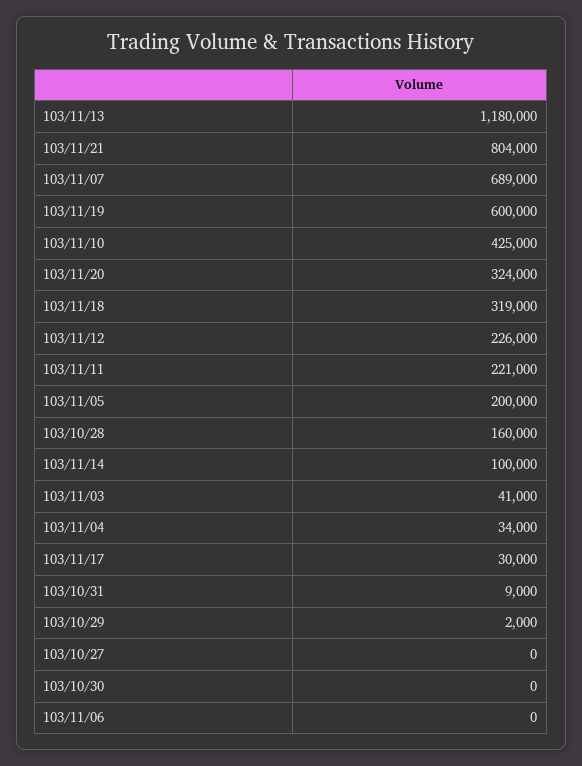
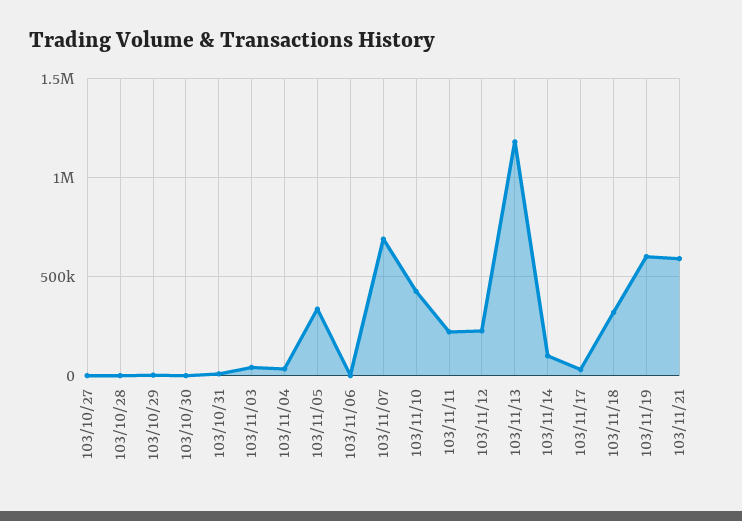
  {
    "103/11/13": 1180000,
-   "103/11/21": 804000,
+   "103/11/21": 600000,
    "103/11/07": 689000,
    "103/11/19": 600000,
    "103/11/10": 425000,
-   "103/11/20": 324000,
    "103/11/18": 319000,
    "103/11/12": 226000,
    "103/11/11": 221000,
-   "103/11/05": 200000,
+   "103/11/05": 350000,
-   "103/10/28": 160000,
+   "103/10/28": 0,
    "103/11/14": 100000,
    "103/11/03": 41000,
    "103/11/04": 34000,
    "103/11/17": 30000,
    "103/10/31": 9000,
    "103/10/29": 2000,
    "103/10/27": 0,
    "103/10/30": 0,
    "103/11/06": 0
  }

